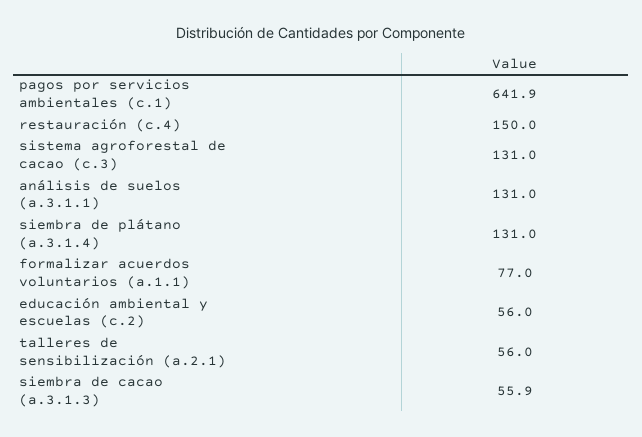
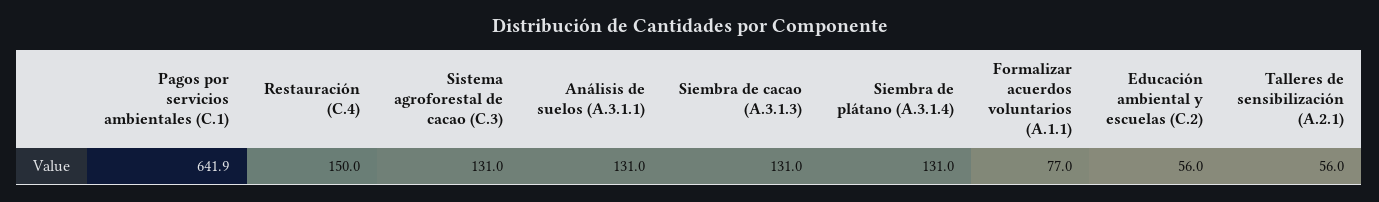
  {
    "pagos por servicios ambientales (c.1)": 641.9,
    "restauración (c.4)": 150,
    "sistema agroforestal de cacao (c.3)": 131,
    "análisis de suelos (a.3.1.1)": 131,
    "siembra de plátano (a.3.1.4)": 131,
    "formalizar acuerdos voluntarios (a.1.1)": 77,
    "educación ambiental y escuelas (c.2)": 56,
    "talleres de sensibilización (a.2.1)": 56,
-   "siembra de cacao (a.3.1.3)": 55.9
+   "siembra de cacao (a.3.1.3)": 131
  }

